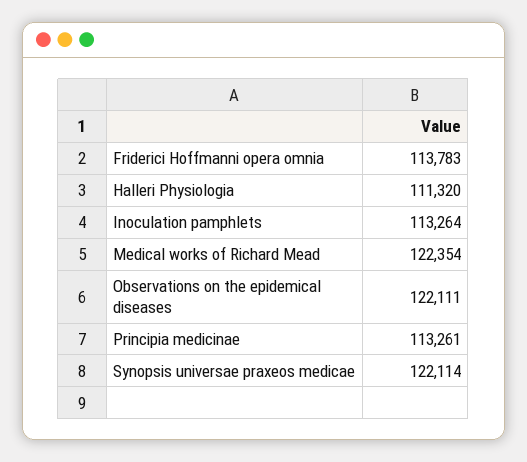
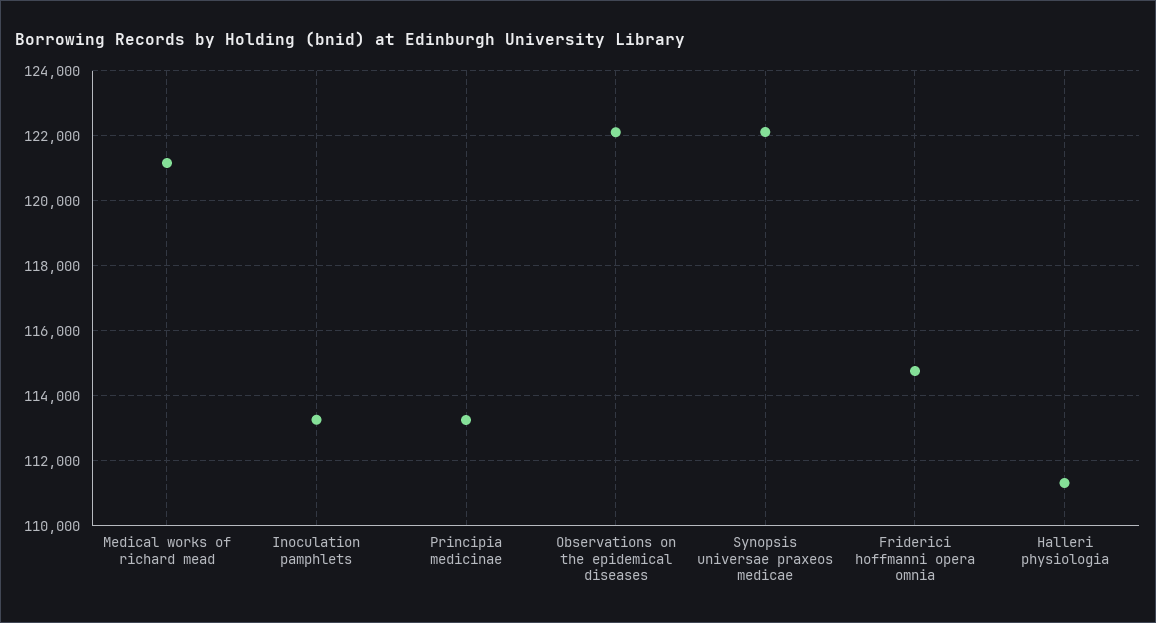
  {
-   "Friderici Hoffmanni opera omnia": 113783,
+   "Friderici Hoffmanni opera omnia": 114800,
    "Halleri Physiologia": 111320,
    "Inoculation pamphlets": 113264,
-   "Medical works of Richard Mead": 122354,
+   "Medical works of Richard Mead": 121200,
    "Observations on the epidemical diseases": 122111,
    "Principia medicinae": 113261,
    "Synopsis universae praxeos medicae": 122114
  }

